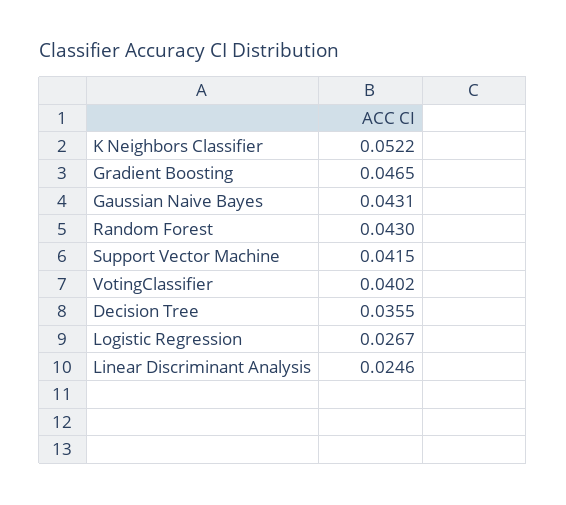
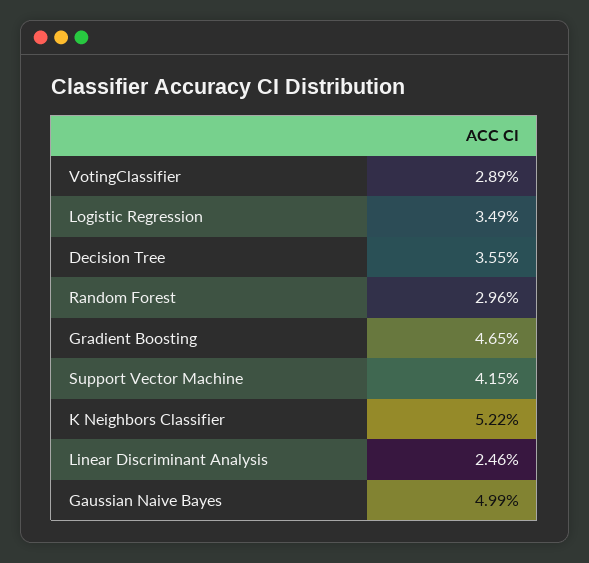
  {
    "K Neighbors Classifier": 0.0522,
    "Gradient Boosting": 0.0465,
-   "Gaussian Naive Bayes": 0.0431,
+   "Gaussian Naive Bayes": 0.0499,
-   "Random Forest": 0.043,
+   "Random Forest": 0.0296,
    "Support Vector Machine": 0.0415,
-   "VotingClassifier": 0.0402,
+   "VotingClassifier": 0.0289,
    "Decision Tree": 0.0355,
-   "Logistic Regression": 0.0267,
+   "Logistic Regression": 0.0349,
    "Linear Discriminant Analysis": 0.0246
  }

